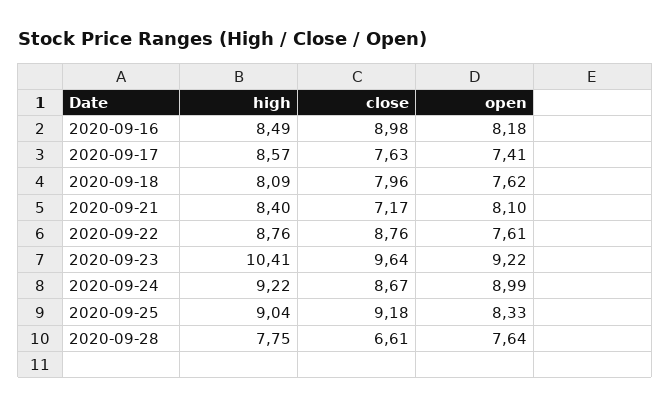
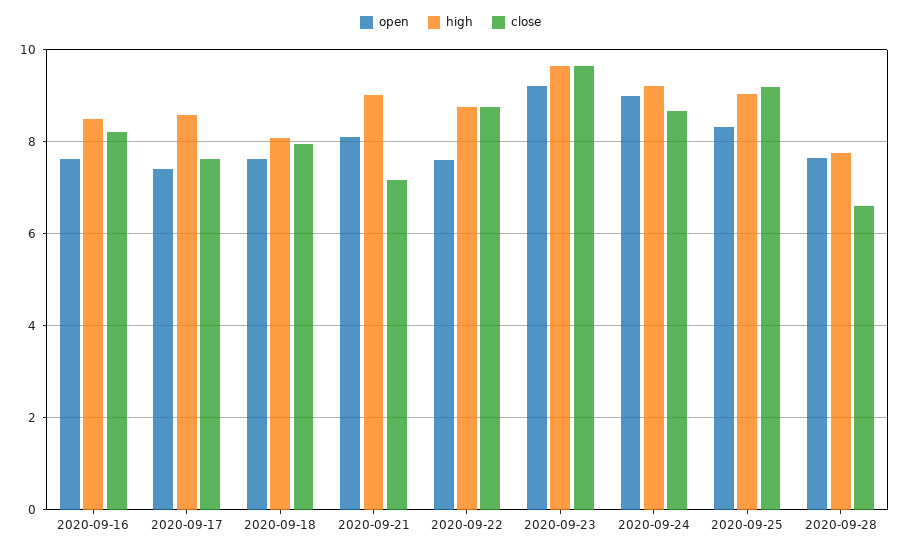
  {
    "high": {
      "2020-09-16": 8.49,
      "2020-09-17": 8.57,
      "2020-09-18": 8.09,
-     "2020-09-21": 8.4,
+     "2020-09-21": 9,
      "2020-09-22": 8.76,
-     "2020-09-23": 10.41,
+     "2020-09-23": 9.6,
      "2020-09-24": 9.22,
      "2020-09-25": 9.04,
      "2020-09-28": 7.75
    },
    "close": {
-     "2020-09-16": 8.98,
+     "2020-09-16": 8.2,
      "2020-09-17": 7.63,
      "2020-09-18": 7.96,
      "2020-09-21": 7.17,
      "2020-09-22": 8.76,
      "2020-09-23": 9.64,
      "2020-09-24": 8.67,
      "2020-09-25": 9.18,
      "2020-09-28": 6.61
    },
    "open": {
-     "2020-09-16": 8.18,
+     "2020-09-16": 7.6,
      "2020-09-17": 7.41,
      "2020-09-18": 7.62,
      "2020-09-21": 8.1,
      "2020-09-22": 7.61,
      "2020-09-23": 9.22,
      "2020-09-24": 8.99,
      "2020-09-25": 8.33,
      "2020-09-28": 7.64
    }
  }

